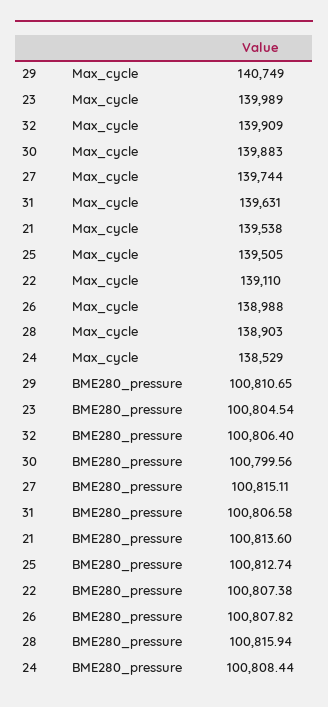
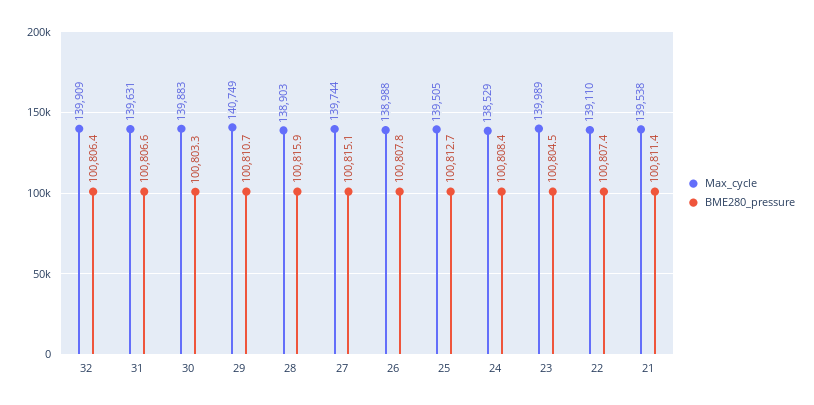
  {
    "Max_cycle": {
      "29": 140749,
      "23": 139989,
      "32": 139909,
      "30": 139883,
      "27": 139744,
      "31": 139631,
      "21": 139538,
      "25": 139505,
      "22": 139110,
      "26": 138988,
      "28": 138903,
      "24": 138529
    },
    "BME280_pressure": {
      "29": 100810.65,
      "23": 100804.54,
      "32": 100806.4,
-     "30": 100799.56,
+     "30": 100803.3,
      "27": 100815.11,
      "31": 100806.58,
-     "21": 100813.6,
+     "21": 100811.4,
      "25": 100812.74,
      "22": 100807.38,
      "26": 100807.82,
      "28": 100815.94,
      "24": 100808.44
    }
  }

